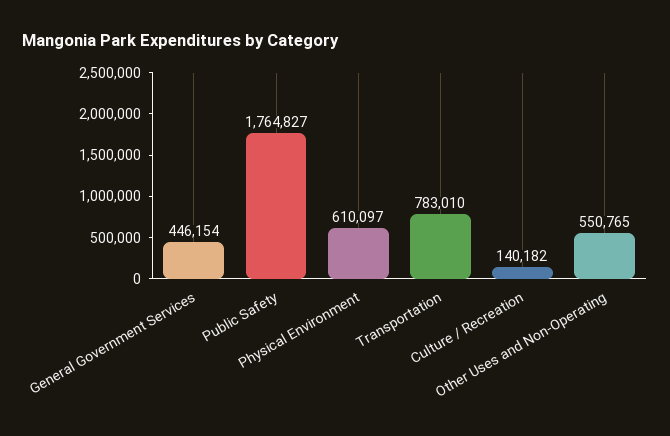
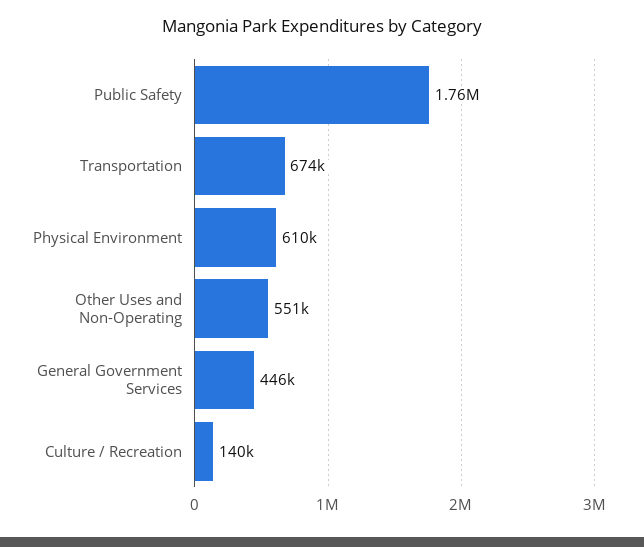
  {
    "General Government Services": 446154,
    "Public Safety": 1764827,
    "Physical Environment": 610097,
-   "Transportation": 783010,
+   "Transportation": 674000,
    "Culture / Recreation": 140182,
    "Other Uses and Non-Operating": 550765
  }

